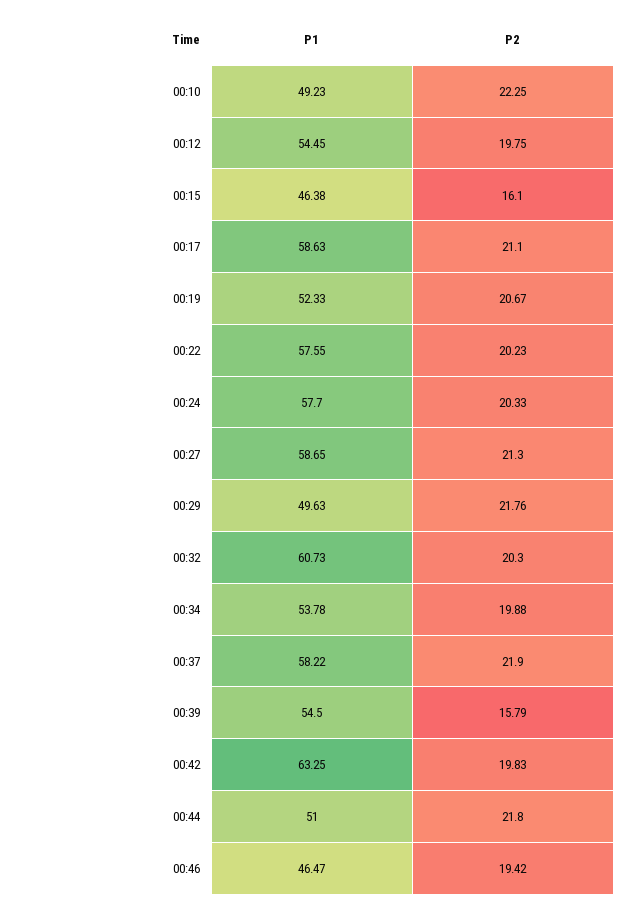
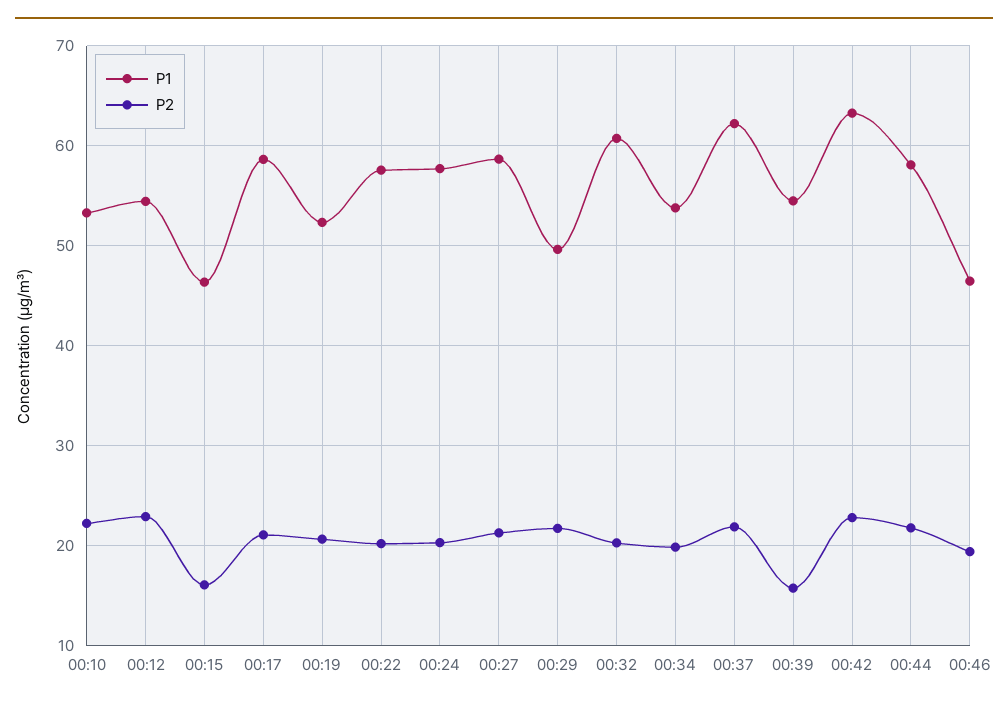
  {
    "P1": {
-     "00:10": 49.23,
+     "00:10": 53,
      "00:12": 54.45,
      "00:15": 46.38,
      "00:17": 58.63,
      "00:19": 52.33,
      "00:22": 57.55,
      "00:24": 57.7,
      "00:27": 58.65,
      "00:29": 49.63,
      "00:32": 60.73,
      "00:34": 53.78,
-     "00:37": 58.22,
+     "00:37": 62,
      "00:39": 54.5,
      "00:42": 63.25,
-     "00:44": 51,
+     "00:44": 58,
      "00:46": 46.47
    },
    "P2": {
      "00:10": 22.25,
-     "00:12": 19.75,
+     "00:12": 23,
      "00:15": 16.1,
      "00:17": 21.1,
      "00:19": 20.67,
      "00:22": 20.23,
      "00:24": 20.33,
      "00:27": 21.3,
      "00:29": 21.76,
      "00:32": 20.3,
      "00:34": 19.88,
      "00:37": 21.9,
      "00:39": 15.79,
-     "00:42": 19.83,
+     "00:42": 23,
      "00:44": 21.8,
      "00:46": 19.42
    }
  }

